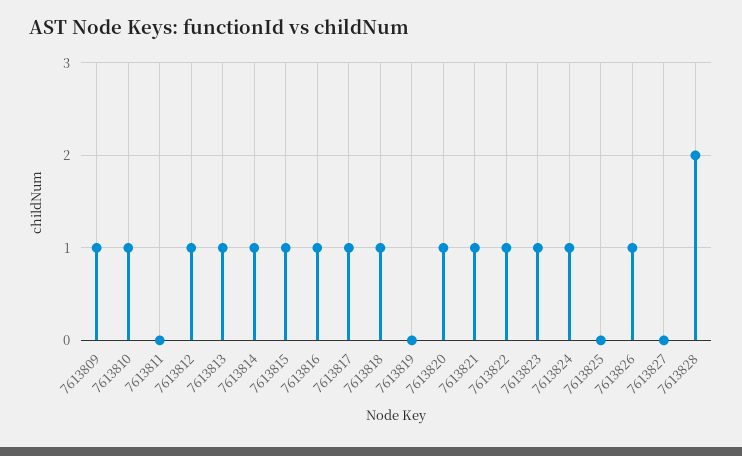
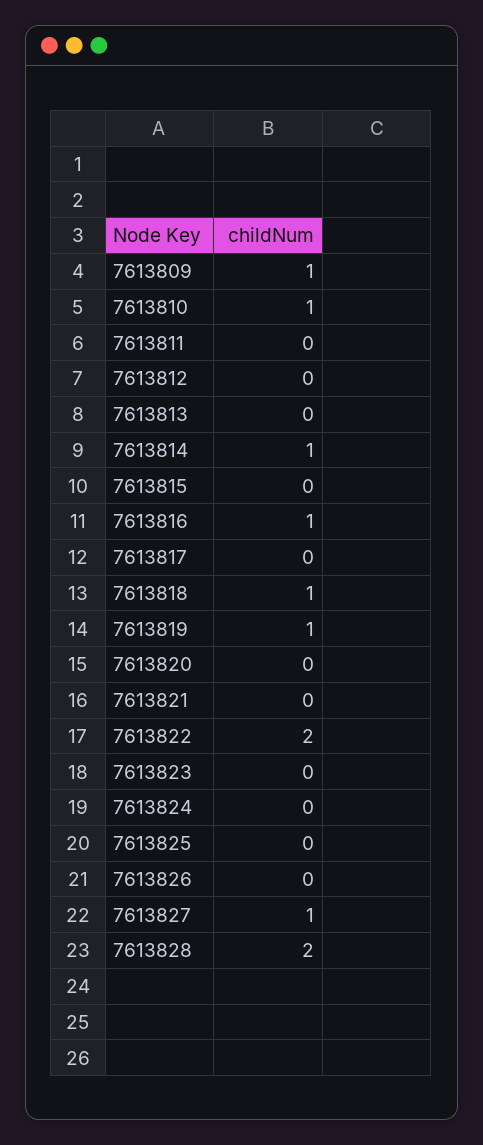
  {
    "7613809": 1,
    "7613810": 1,
    "7613811": 0,
-   "7613812": 1,
+   "7613812": 0,
-   "7613813": 1,
+   "7613813": 0,
    "7613814": 1,
-   "7613815": 1,
+   "7613815": 0,
    "7613816": 1,
-   "7613817": 1,
+   "7613817": 0,
    "7613818": 1,
-   "7613819": 0,
+   "7613819": 1,
-   "7613820": 1,
+   "7613820": 0,
-   "7613821": 1,
+   "7613821": 0,
-   "7613822": 1,
+   "7613822": 2,
-   "7613823": 1,
+   "7613823": 0,
-   "7613824": 1,
+   "7613824": 0,
    "7613825": 0,
-   "7613826": 1,
+   "7613826": 0,
-   "7613827": 0,
+   "7613827": 1,
    "7613828": 2
  }

